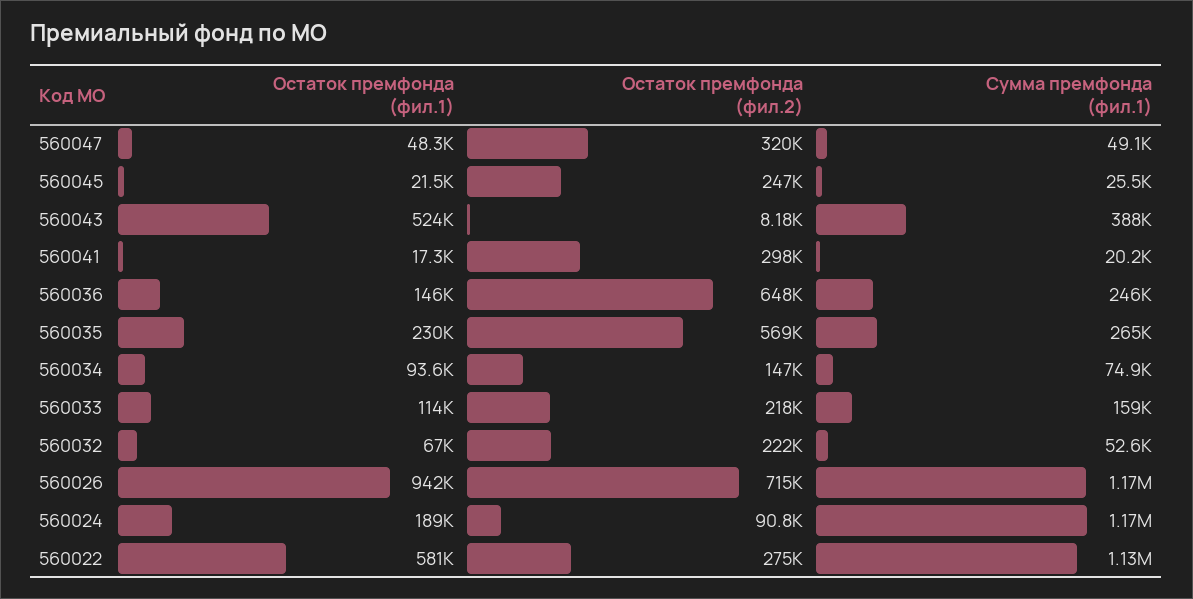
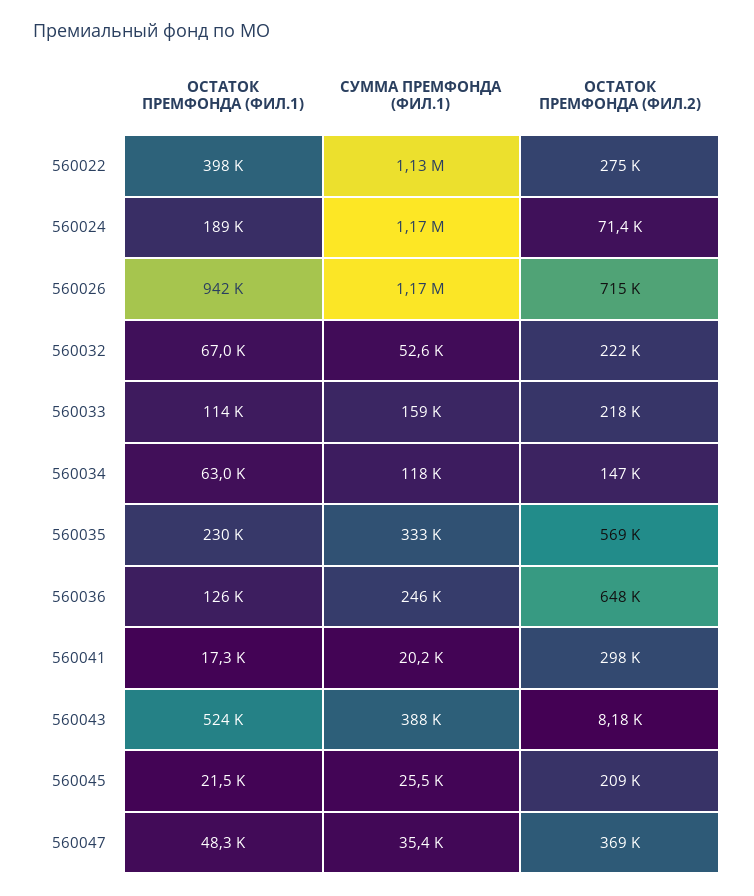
  {
    "Остаток премфонда (фил.1)": {
      "560047": 48300,
      "560045": 21500,
      "560043": 524000,
      "560041": 17300,
-     "560036": 146000,
+     "560036": 126000,
      "560035": 230000,
-     "560034": 93600,
+     "560034": 63000,
      "560033": 114000,
      "560032": 67000,
      "560026": 942000,
      "560024": 189000,
-     "560022": 581000
+     "560022": 398000
    },
    "Остаток премфонда (фил.2)": {
-     "560047": 320000,
+     "560047": 369000,
-     "560045": 247000,
+     "560045": 209000,
      "560043": 8180,
      "560041": 298000,
      "560036": 648000,
      "560035": 569000,
      "560034": 147000,
      "560033": 218000,
      "560032": 222000,
      "560026": 715000,
-     "560024": 90800,
+     "560024": 71400,
      "560022": 275000
    },
    "Сумма премфонда (фил.1)": {
-     "560047": 49100,
+     "560047": 35400,
      "560045": 25500,
      "560043": 388000,
      "560041": 20200,
      "560036": 246000,
-     "560035": 265000,
+     "560035": 333000,
-     "560034": 74900,
+     "560034": 118000,
      "560033": 159000,
      "560032": 52600,
      "560026": 1170000,
      "560024": 1170000,
      "560022": 1130000
    }
  }

